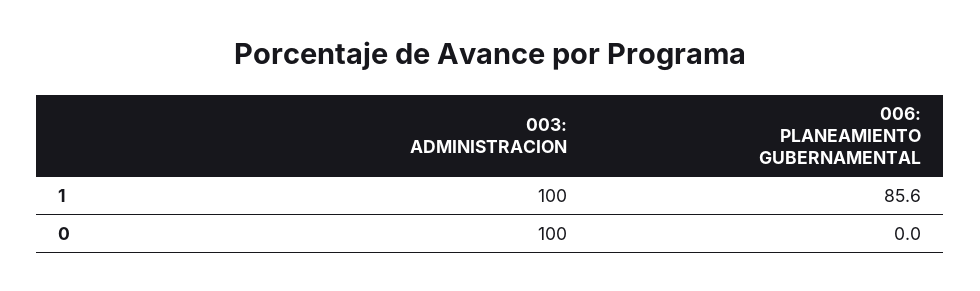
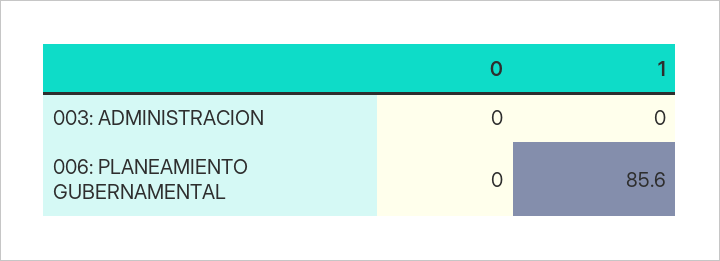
  {
    "003: ADMINISTRACION": {
-     "1": 100,
+     "1": 0,
-     "0": 100
+     "0": 0
    },
    "006: PLANEAMIENTO GUBERNAMENTAL": {
      "1": 85.6,
      "0": 0
    }
  }

